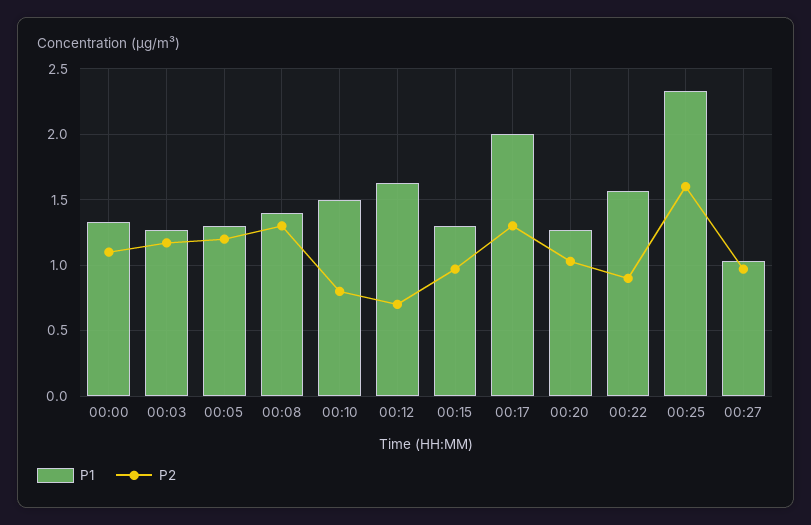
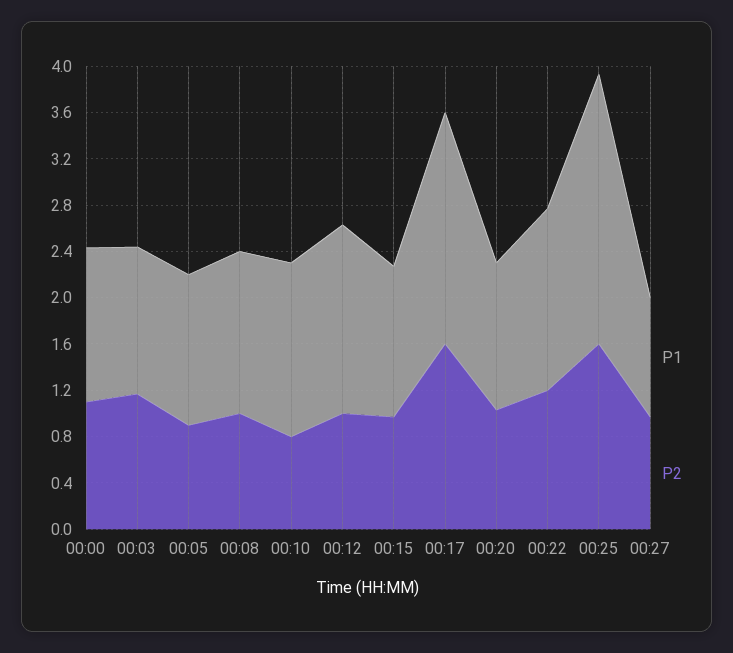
  {
    "P1": {
      "00:00": 1.35,
      "00:03": 1.25,
      "00:05": 1.3,
      "00:08": 1.4,
      "00:10": 1.5,
      "00:12": 1.65,
      "00:15": 1.3,
      "00:17": 2,
      "00:20": 1.25,
      "00:22": 1.55,
      "00:25": 2.35,
      "00:27": 1.05
    },
    "P2": {
      "00:00": 1.1,
      "00:03": 1.15,
-     "00:05": 1.2,
+     "00:05": 0.9,
-     "00:08": 1.3,
+     "00:08": 1,
      "00:10": 0.8,
-     "00:12": 0.7,
+     "00:12": 1,
      "00:15": 0.95,
-     "00:17": 1.3,
+     "00:17": 1.6,
      "00:20": 1.05,
-     "00:22": 0.9,
+     "00:22": 1.2,
      "00:25": 1.6,
      "00:27": 0.95
    }
  }

